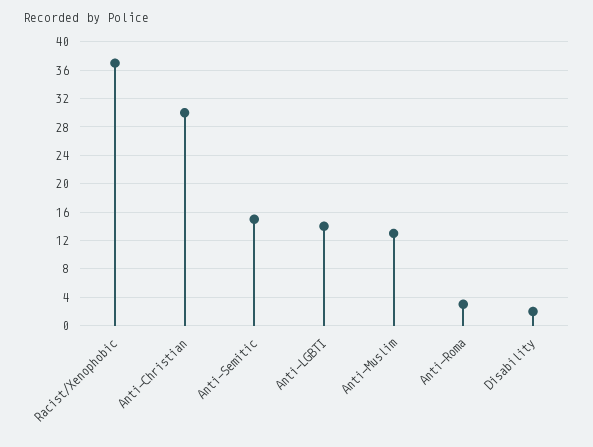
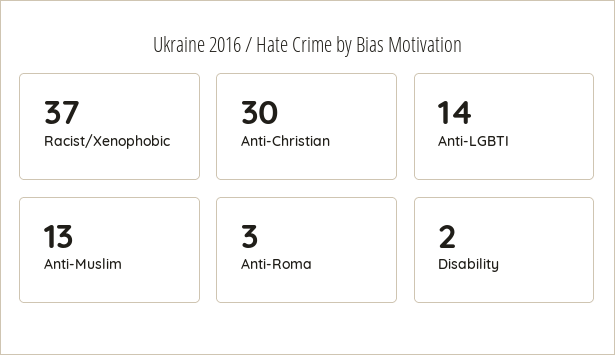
  {
    "Racist/Xenophobic": 37,
    "Anti-Christian": 30,
-   "Anti-Semitic": 15,
    "Anti-LGBTI": 14,
    "Anti-Muslim": 13,
    "Anti-Roma": 3,
    "Disability": 2
  }

